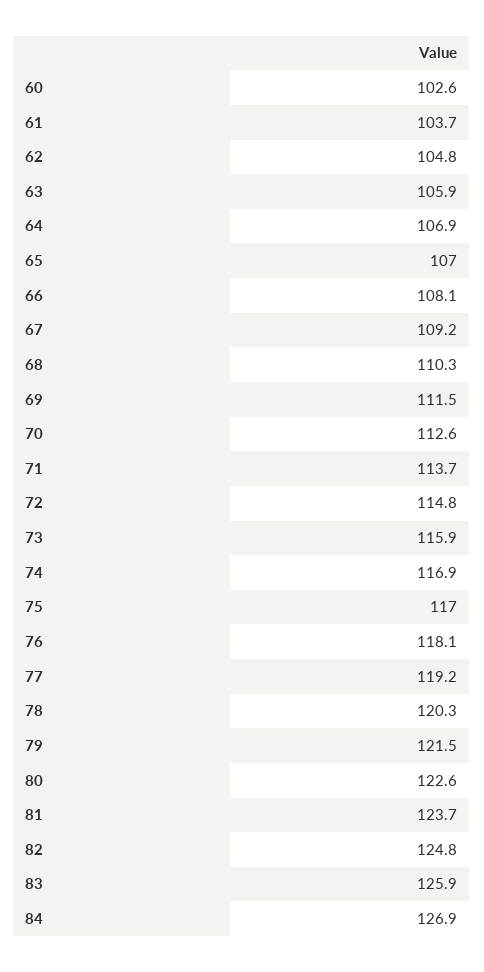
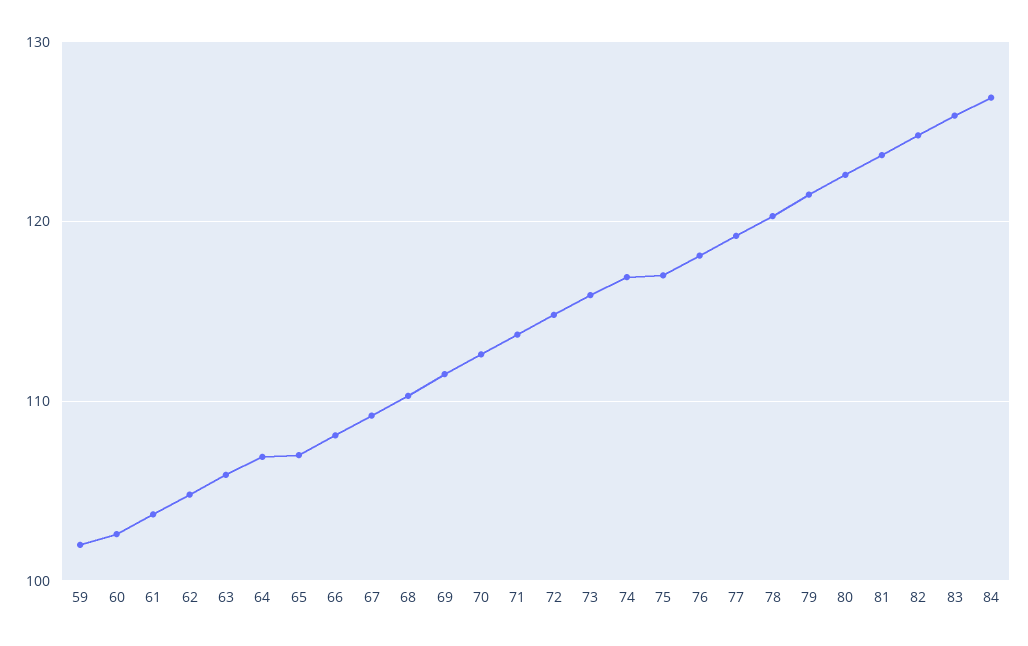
  {
    "60": 102.6,
    "61": 103.7,
    "62": 104.8,
    "63": 105.9,
    "64": 106.9,
    "65": 107,
    "66": 108.1,
    "67": 109.2,
    "68": 110.3,
    "69": 111.5,
    "70": 112.6,
    "71": 113.7,
    "72": 114.8,
    "73": 115.9,
    "74": 116.9,
    "75": 117,
    "76": 118.1,
    "77": 119.2,
    "78": 120.3,
    "79": 121.5,
    "80": 122.6,
    "81": 123.7,
    "82": 124.8,
    "83": 125.9,
-   "84": 126.9
+   "84": 126.9,
+   "59": 102
  }

